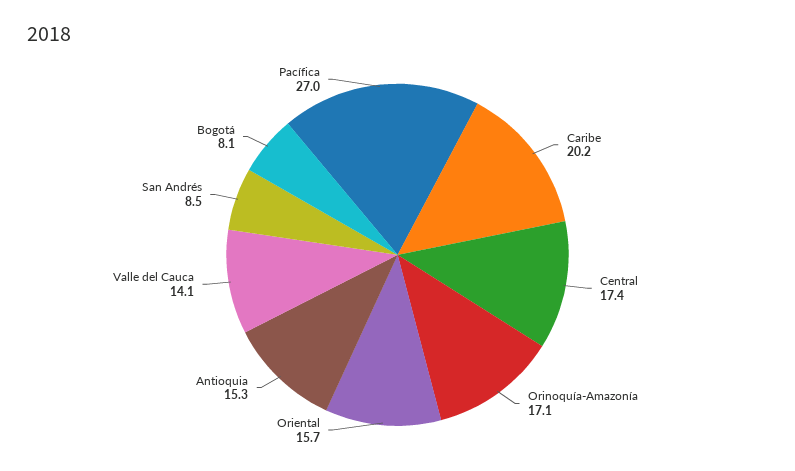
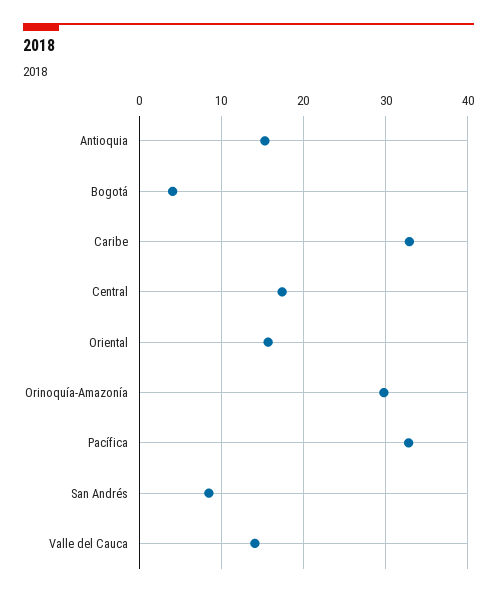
  {
-   "Caribe": 20.2,
+   "Caribe": 33,
    "Central": 17.4,
-   "Orinoquía-Amazonía": 17.1,
+   "Orinoquía-Amazonía": 30,
    "Oriental": 15.7,
    "Antioquia": 15.3,
    "Valle del Cauca": 14.1,
    "San Andrés": 8.5,
-   "Bogotá": 8.1,
+   "Bogotá": 4,
-   "Pacífica": 27
+   "Pacífica": 33
  }

